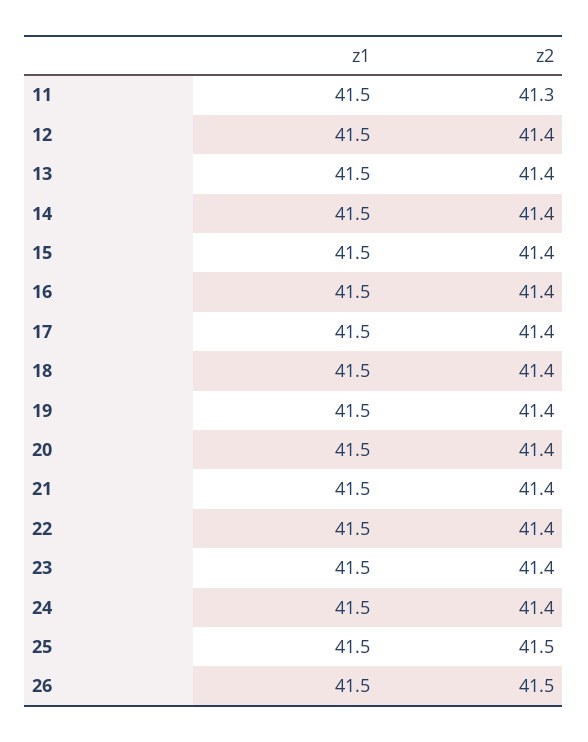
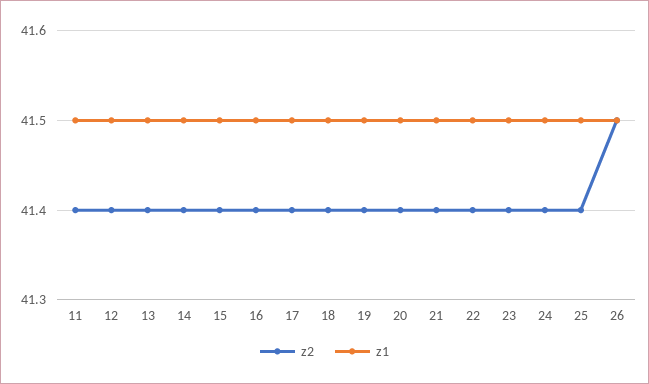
  {
    "z1": {
      "11": 41.5,
      "12": 41.5,
      "13": 41.5,
      "14": 41.5,
      "15": 41.5,
      "16": 41.5,
      "17": 41.5,
      "18": 41.5,
      "19": 41.5,
      "20": 41.5,
      "21": 41.5,
      "22": 41.5,
      "23": 41.5,
      "24": 41.5,
      "25": 41.5,
      "26": 41.5
    },
    "z2": {
-     "11": 41.3,
+     "11": 41.4,
      "12": 41.4,
      "13": 41.4,
      "14": 41.4,
      "15": 41.4,
      "16": 41.4,
      "17": 41.4,
      "18": 41.4,
      "19": 41.4,
      "20": 41.4,
      "21": 41.4,
      "22": 41.4,
      "23": 41.4,
      "24": 41.4,
-     "25": 41.5,
+     "25": 41.4,
      "26": 41.5
    }
  }

